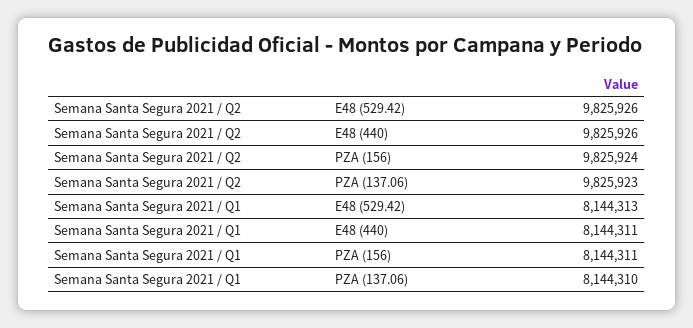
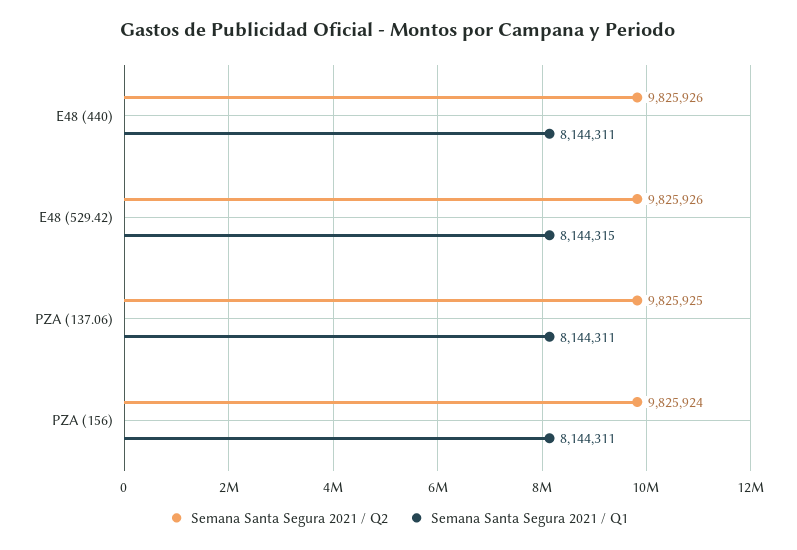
  {
    "Semana Santa Segura 2021 / Q2": {
      "E48 (529.42)": 9825926,
      "E48 (440)": 9825926,
      "PZA (156)": 9825924,
-     "PZA (137.06)": 9825923
+     "PZA (137.06)": 9825925
    },
    "Semana Santa Segura 2021 / Q1": {
-     "E48 (529.42)": 8144313,
+     "E48 (529.42)": 8144315,
      "E48 (440)": 8144311,
      "PZA (156)": 8144311,
-     "PZA (137.06)": 8144310
+     "PZA (137.06)": 8144311
    }
  }

